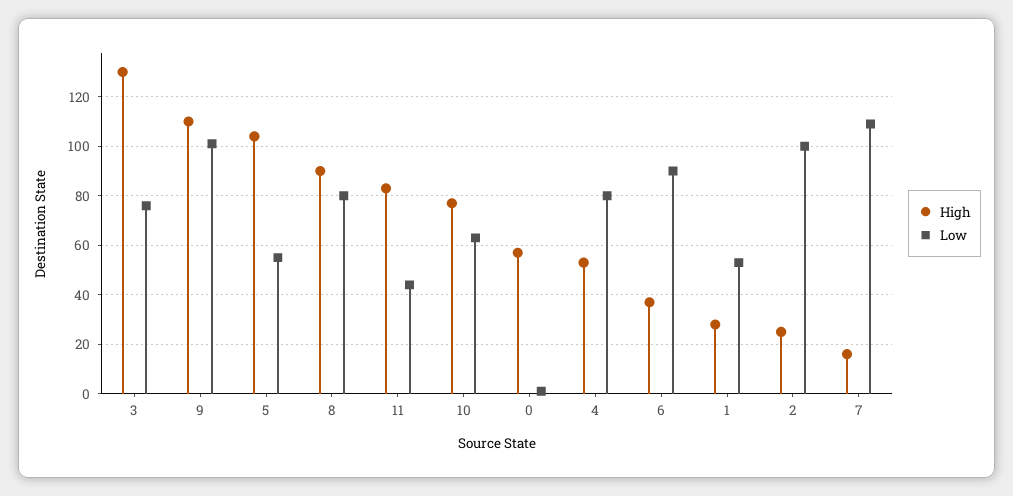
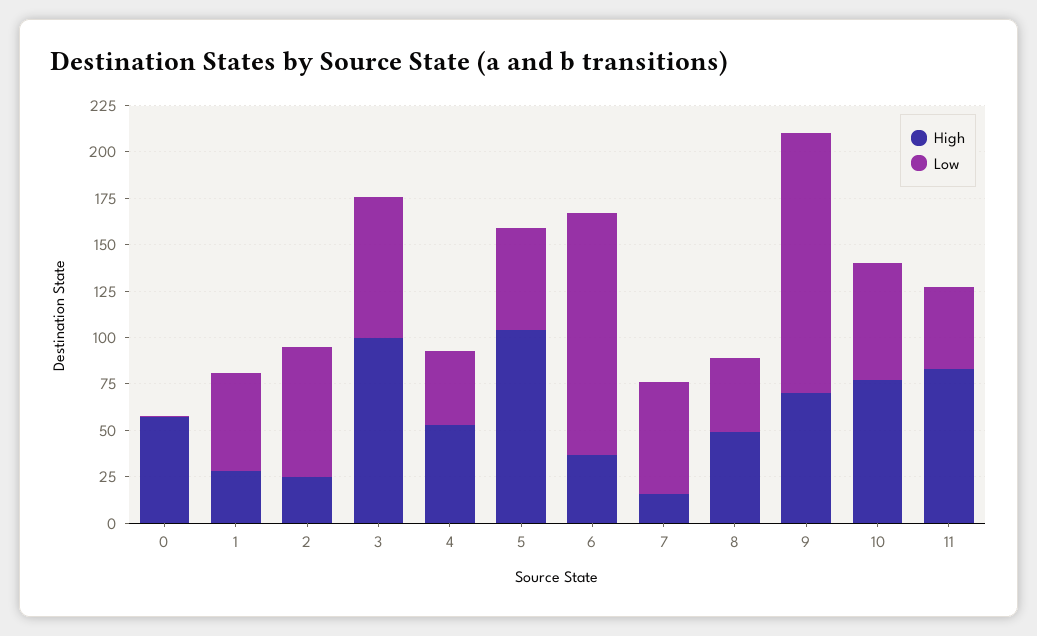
  {
    "High": {
-     "3": 130,
+     "3": 100,
-     "9": 110,
+     "9": 70,
      "5": 105,
-     "8": 90,
+     "8": 50,
      "11": 85,
      "10": 75,
      "0": 55,
      "4": 55,
      "6": 35,
      "1": 30,
      "2": 25,
      "7": 15
    },
    "Low": {
      "3": 75,
-     "9": 100,
+     "9": 140,
      "5": 55,
-     "8": 80,
+     "8": 40,
      "11": 45,
      "10": 65,
      "0": 0,
-     "4": 80,
+     "4": 40,
-     "6": 90,
+     "6": 130,
      "1": 55,
-     "2": 100,
+     "2": 70,
-     "7": 110
+     "7": 60
    }
  }

